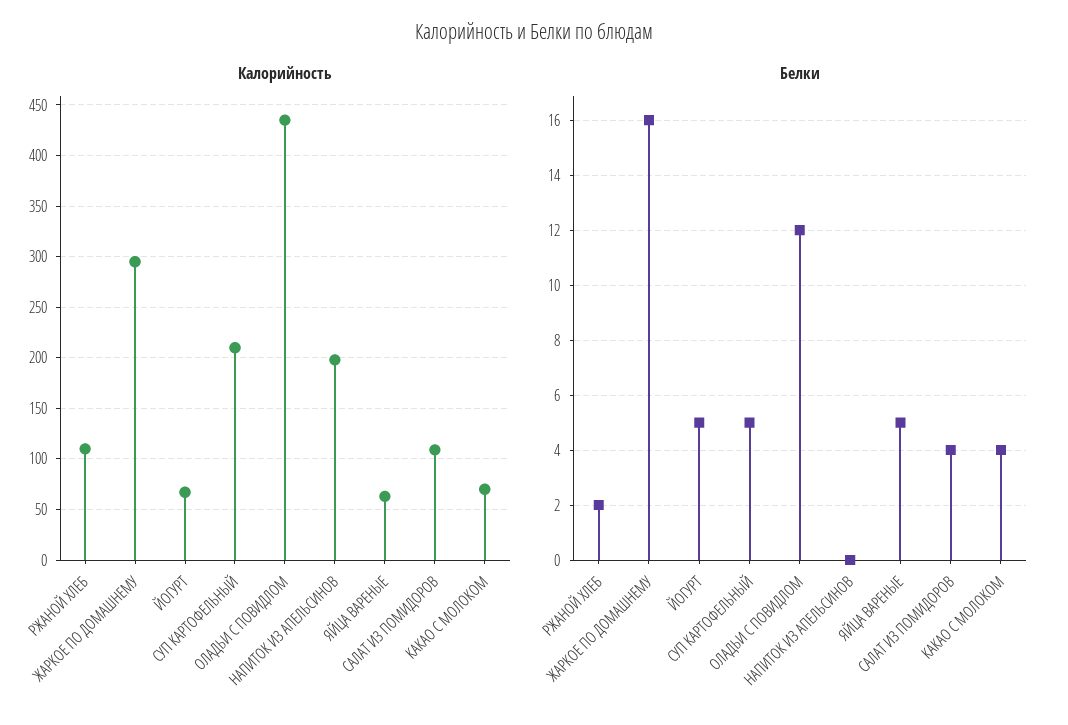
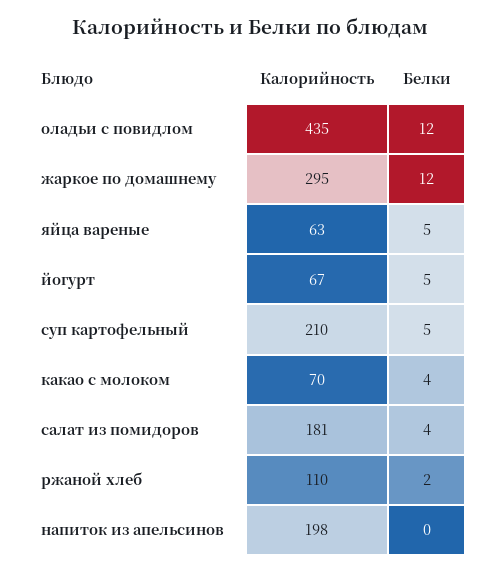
  {
    "Калорийность": {
      "РЖАНОЙ ХЛЕБ": 110,
      "ЖАРКОЕ ПО ДОМАШНЕМУ": 295,
      "ЙОГУРТ": 67,
      "СУП КАРТОФЕЛЬНЫЙ": 210,
      "ОЛАДЬИ С ПОВИДЛОМ": 435,
      "НАПИТОК ИЗ АПЕЛЬСИНОВ": 198,
      "ЯЙЦА ВАРЕНЫЕ": 63,
-     "САЛАТ ИЗ ПОМИДОРОВ": 110,
+     "САЛАТ ИЗ ПОМИДОРОВ": 181,
      "КАКАО С МОЛОКОМ": 70
    },
    "Белки": {
      "РЖАНОЙ ХЛЕБ": 2,
-     "ЖАРКОЕ ПО ДОМАШНЕМУ": 16,
+     "ЖАРКОЕ ПО ДОМАШНЕМУ": 12,
      "ЙОГУРТ": 5,
      "СУП КАРТОФЕЛЬНЫЙ": 5,
      "ОЛАДЬИ С ПОВИДЛОМ": 12,
      "НАПИТОК ИЗ АПЕЛЬСИНОВ": 0,
      "ЯЙЦА ВАРЕНЫЕ": 5,
      "САЛАТ ИЗ ПОМИДОРОВ": 4,
      "КАКАО С МОЛОКОМ": 4
    }
  }

